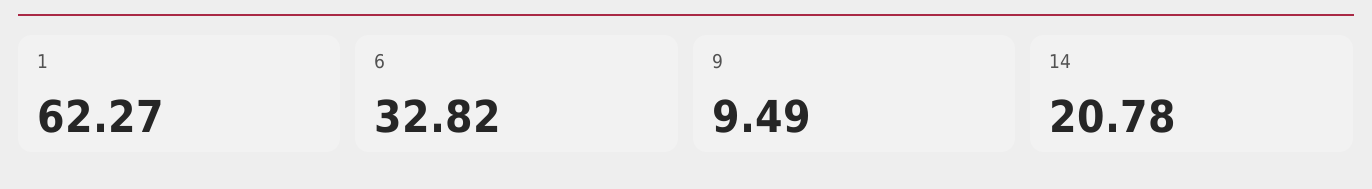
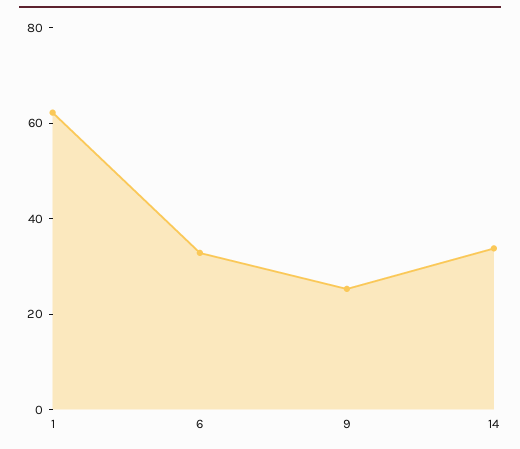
  {
    "1": 62.27,
    "6": 32.82,
-   "9": 9.49,
+   "9": 25,
-   "14": 20.78
+   "14": 35
  }

